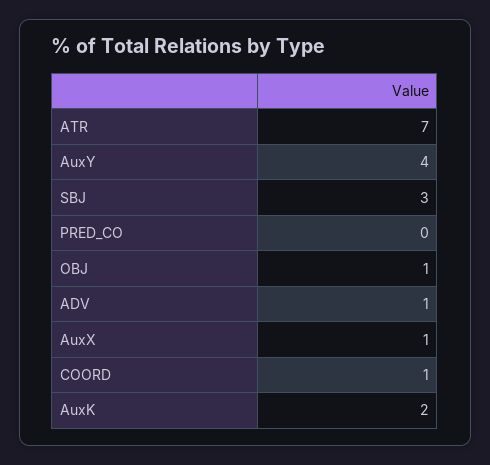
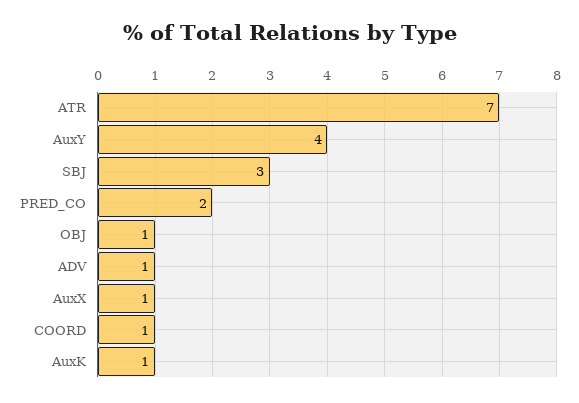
  {
    "ATR": 7,
    "AuxY": 4,
    "SBJ": 3,
-   "PRED_CO": 0,
+   "PRED_CO": 2,
    "OBJ": 1,
    "ADV": 1,
    "AuxX": 1,
    "COORD": 1,
-   "AuxK": 2
+   "AuxK": 1
  }

